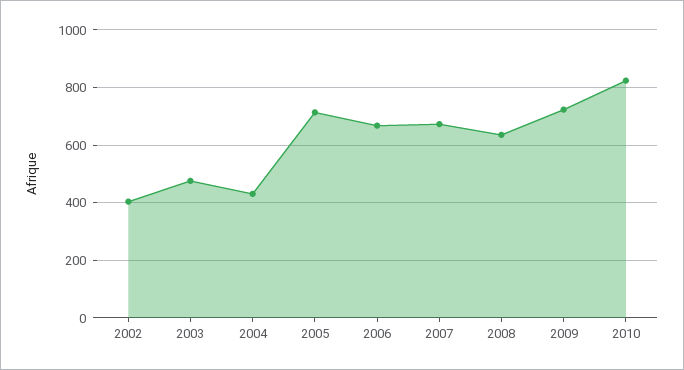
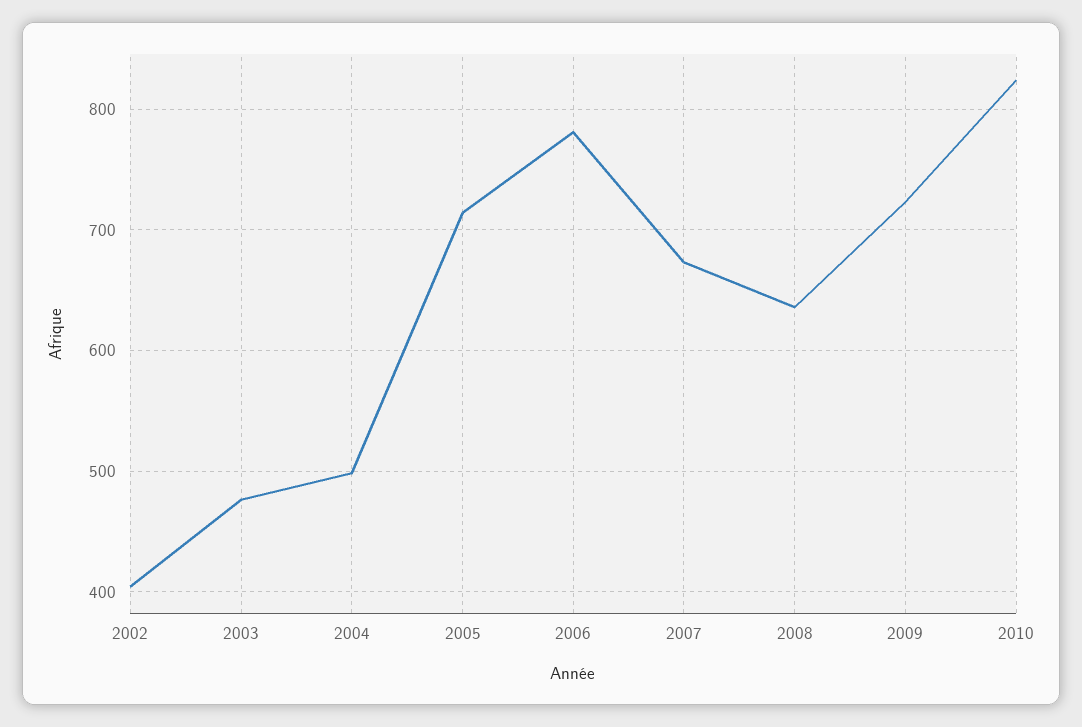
  {
    "2002": 400,
    "2003": 480,
-   "2004": 425,
+   "2004": 500,
    "2005": 710,
-   "2006": 675,
+   "2006": 780,
    "2007": 670,
    "2008": 640,
    "2009": 720,
    "2010": 820
  }

